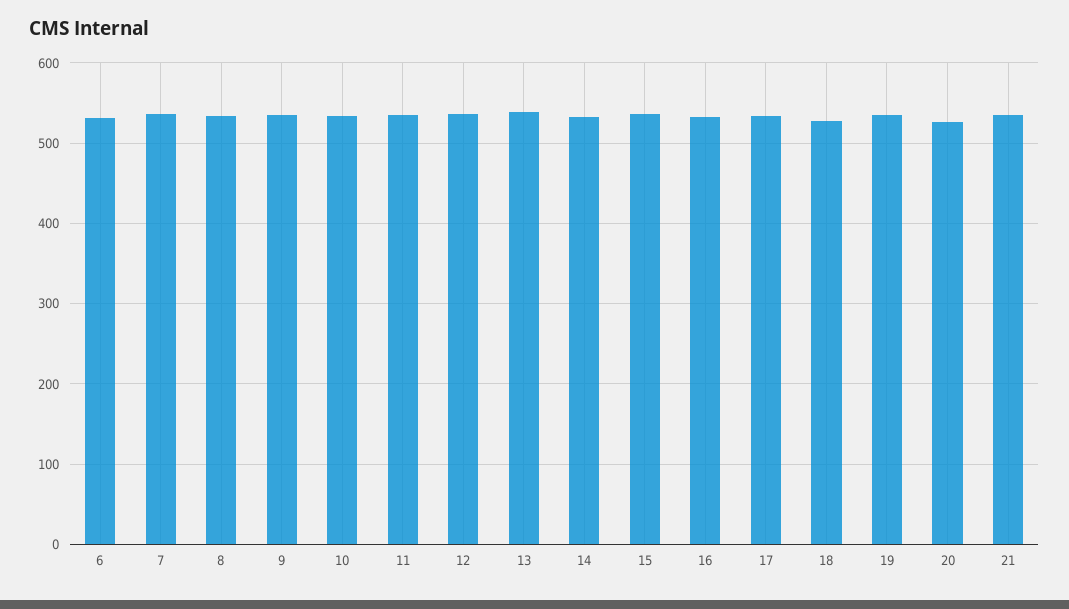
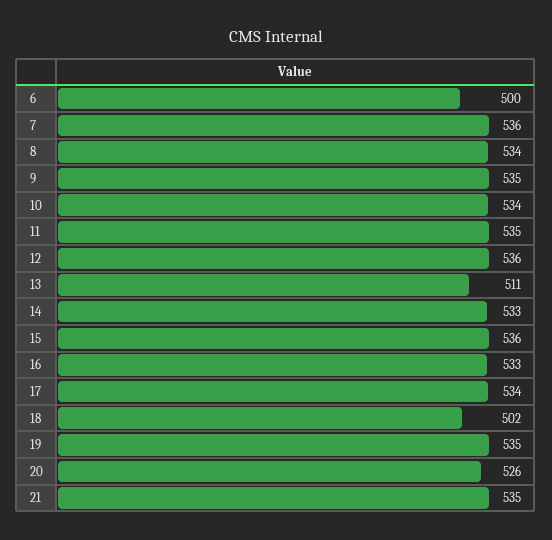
  {
-   "6": 530,
+   "6": 500,
    "7": 536,
    "8": 534,
    "9": 535,
    "10": 534,
    "11": 535,
    "12": 536,
-   "13": 540,
+   "13": 511,
    "14": 533,
    "15": 536,
    "16": 533,
    "17": 534,
-   "18": 530,
+   "18": 502,
    "19": 535,
    "20": 526,
    "21": 535
  }

